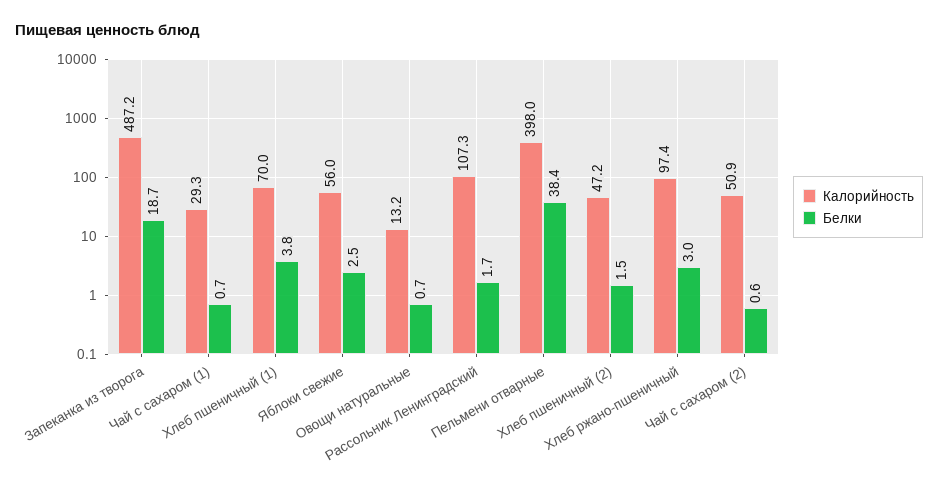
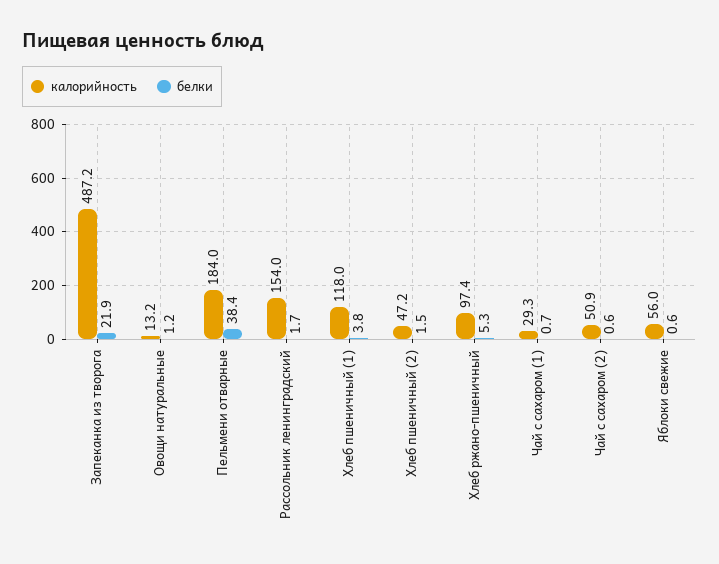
  {
    "Калорийность": {
      "Запеканка из творога": 487.2,
      "Чай с сахаром (1)": 29.3,
-     "Хлеб пшеничный (1)": 70,
+     "Хлеб пшеничный (1)": 118,
      "Яблоки свежие": 56,
      "Овощи натуральные": 13.2,
-     "Рассольник Ленинградский": 107.3,
+     "Рассольник Ленинградский": 154,
-     "Пельмени отварные": 398,
+     "Пельмени отварные": 184,
      "Хлеб пшеничный (2)": 47.2,
      "Хлеб ржано-пшеничный": 97.4,
      "Чай с сахаром (2)": 50.9
    },
    "Белки": {
-     "Запеканка из творога": 18.7,
+     "Запеканка из творога": 21.9,
      "Чай с сахаром (1)": 0.7,
      "Хлеб пшеничный (1)": 3.8,
-     "Яблоки свежие": 2.5,
+     "Яблоки свежие": 0.6,
-     "Овощи натуральные": 0.7,
+     "Овощи натуральные": 1.2,
      "Рассольник Ленинградский": 1.7,
      "Пельмени отварные": 38.4,
      "Хлеб пшеничный (2)": 1.5,
-     "Хлеб ржано-пшеничный": 3,
+     "Хлеб ржано-пшеничный": 5.3,
      "Чай с сахаром (2)": 0.6
    }
  }

